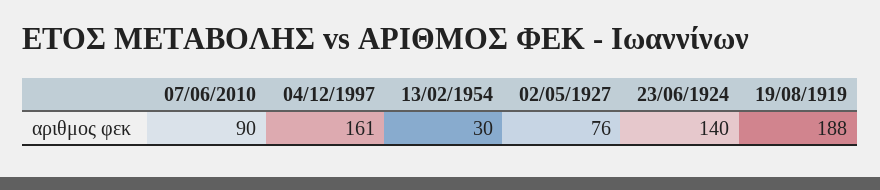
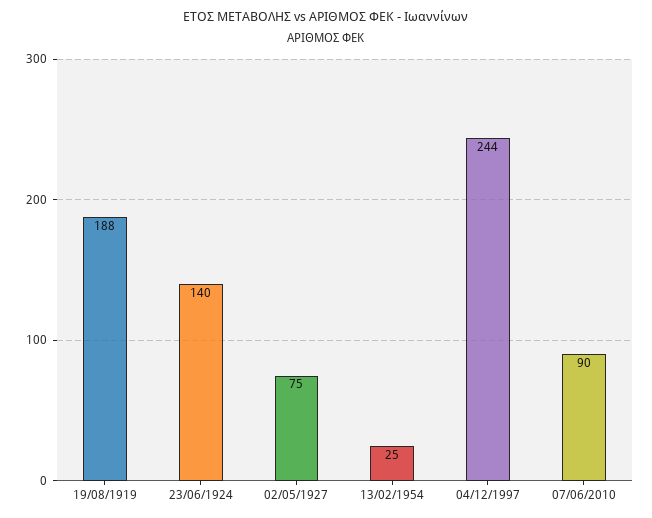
  {
    "07/06/2010": 90,
-   "04/12/1997": 161,
+   "04/12/1997": 244,
-   "13/02/1954": 30,
+   "13/02/1954": 25,
-   "02/05/1927": 76,
+   "02/05/1927": 75,
    "23/06/1924": 140,
    "19/08/1919": 188
  }

